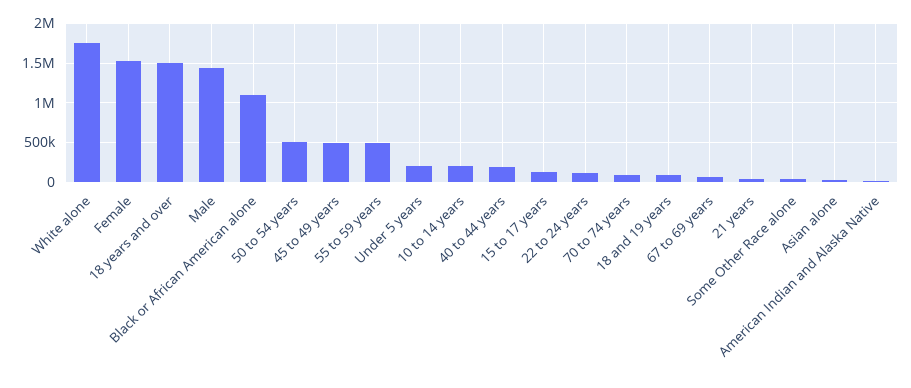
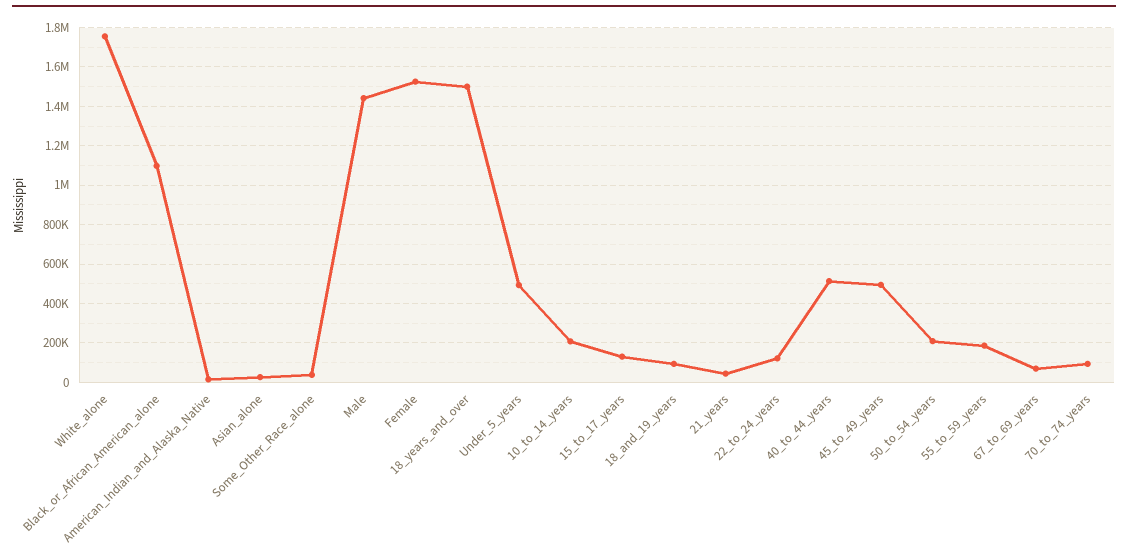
  {
    "White alone": 1750000,
    "Female": 1550000,
    "18 years and over": 1500000,
    "Male": 1450000,
    "Black or African American alone": 1100000,
-   "50 to 54 years": 500000,
+   "50 to 54 years": 200000,
    "45 to 49 years": 500000,
-   "55 to 59 years": 500000,
+   "55 to 59 years": 200000,
-   "Under 5 years": 200000,
+   "Under 5 years": 500000,
    "10 to 14 years": 200000,
-   "40 to 44 years": 200000,
+   "40 to 44 years": 500000,
    "15 to 17 years": 150000,
    "22 to 24 years": 100000,
    "70 to 74 years": 100000,
    "18 and 19 years": 100000,
    "67 to 69 years": 50000,
    "21 years": 50000,
    "Some Other Race alone": 50000,
    "Asian alone": 50000,
    "American Indian and Alaska Native": 0
  }

